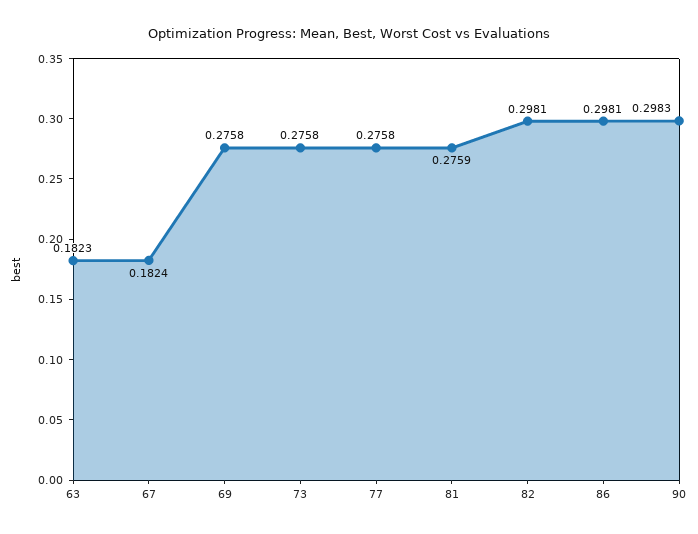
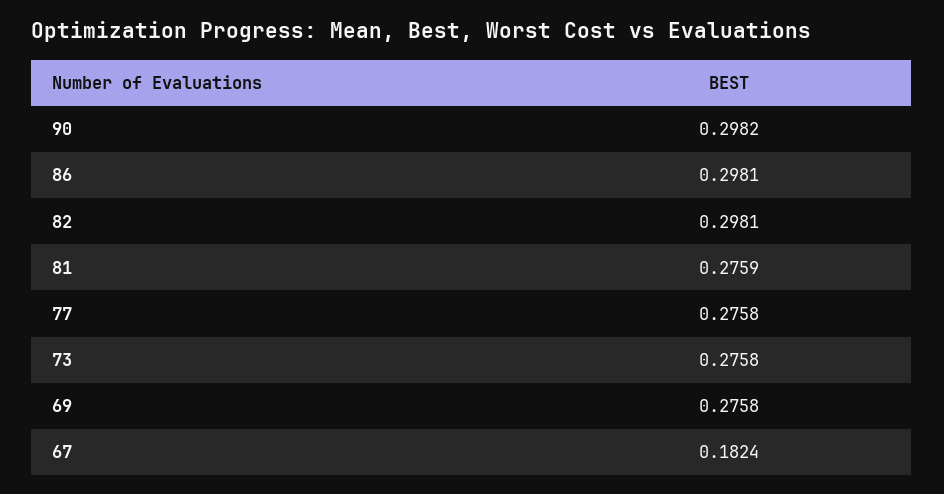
  {
-   "63": 0.1823,
    "67": 0.1824,
    "69": 0.2758,
    "73": 0.2758,
    "77": 0.2758,
    "81": 0.2759,
    "82": 0.2981,
    "86": 0.2981,
-   "90": 0.2983
+   "90": 0.2982
  }

